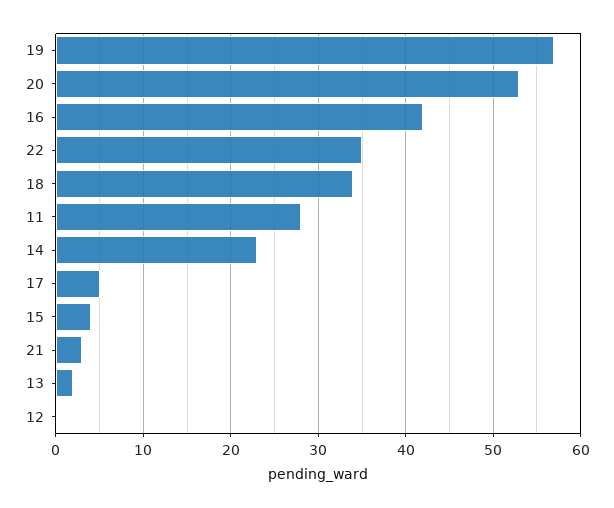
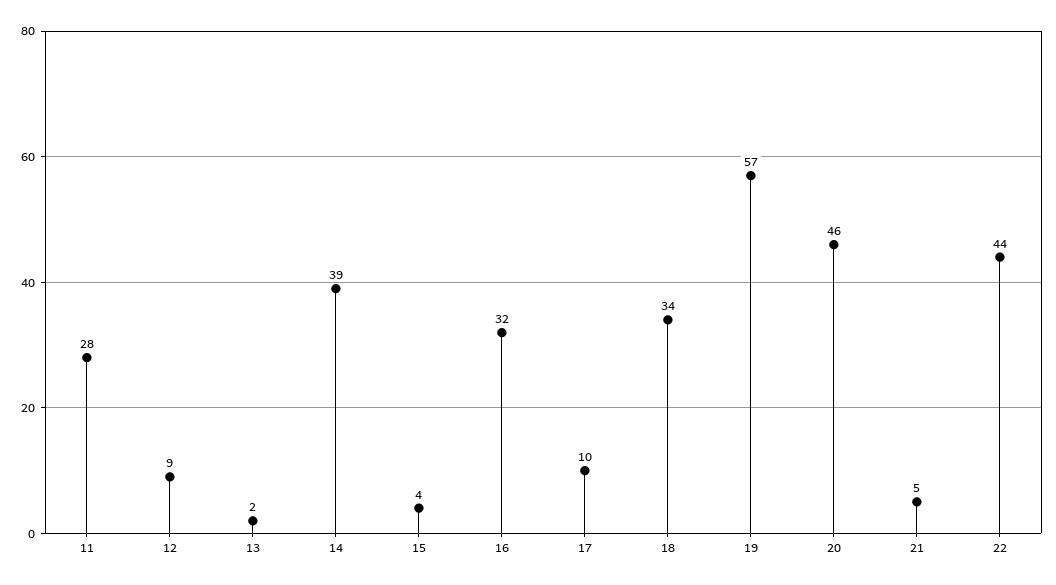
  {
    "19": 57,
-   "20": 53,
+   "20": 46,
-   "16": 42,
+   "16": 32,
-   "22": 35,
+   "22": 44,
    "18": 34,
    "11": 28,
-   "14": 23,
+   "14": 39,
-   "17": 5,
+   "17": 10,
    "15": 4,
-   "21": 3,
+   "21": 5,
    "13": 2,
-   "12": 0
+   "12": 9
  }

